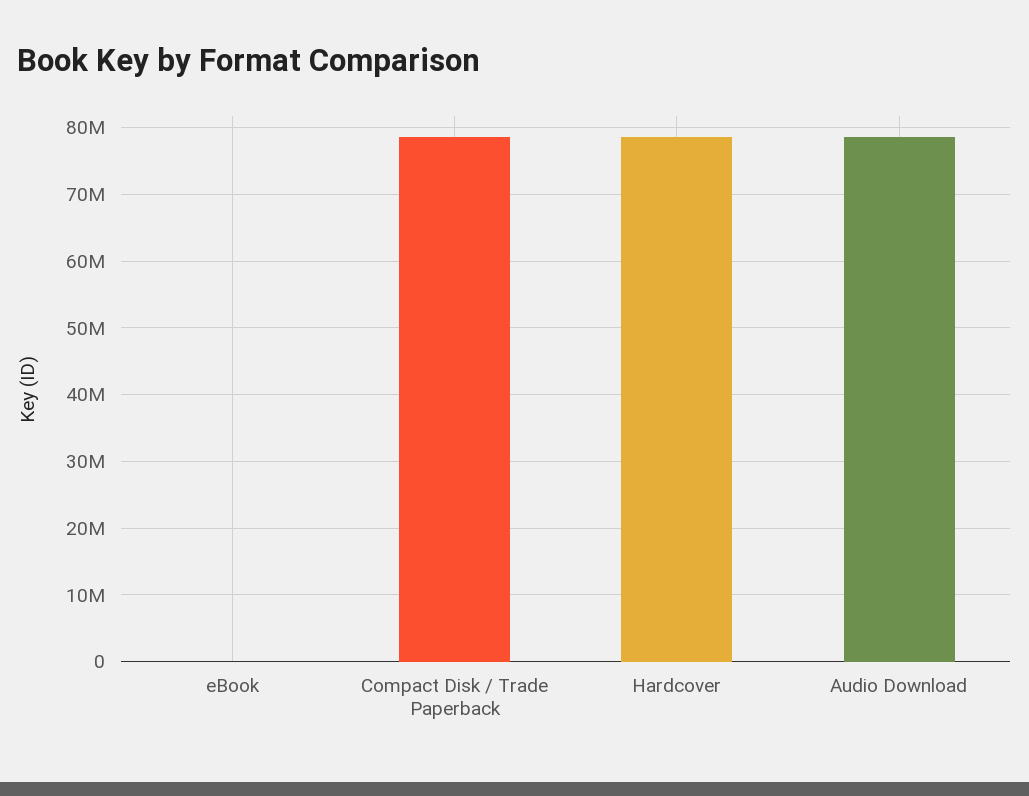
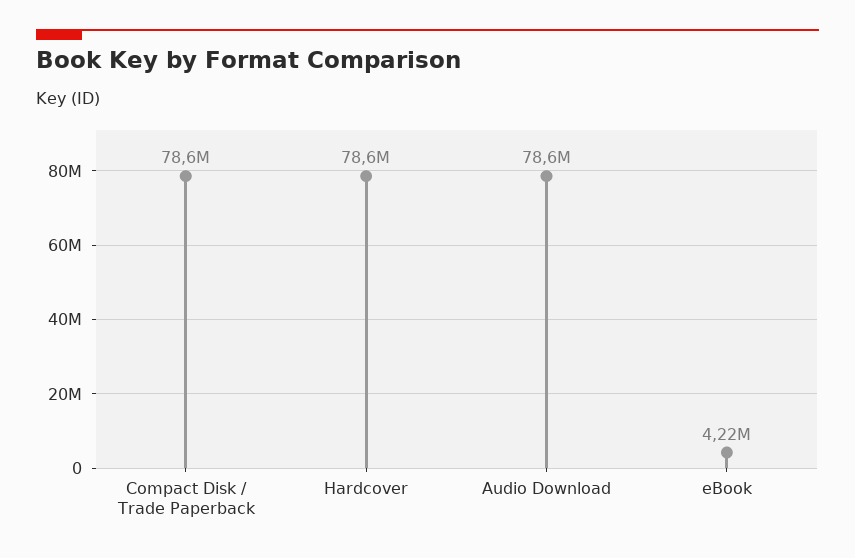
  {
-   "eBook": 0,
+   "eBook": 4220000,
    "Compact Disk / Trade Paperback": 78600000,
    "Hardcover": 78600000,
    "Audio Download": 78600000
  }

